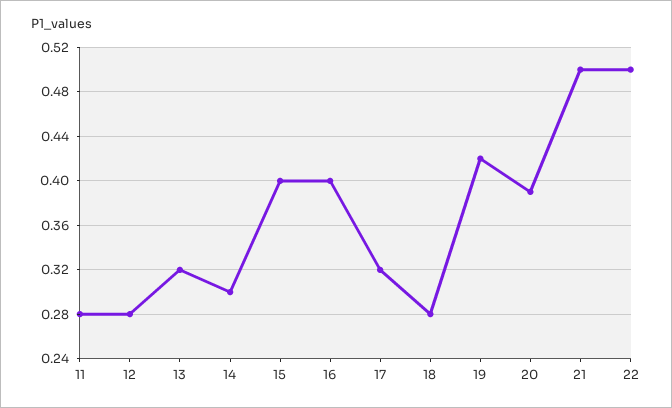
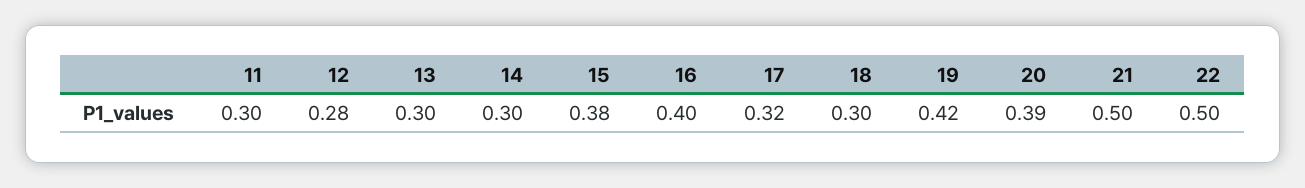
  {
-   "11": 0.28,
+   "11": 0.3,
    "12": 0.28,
-   "13": 0.32,
+   "13": 0.3,
    "14": 0.3,
-   "15": 0.4,
+   "15": 0.38,
    "16": 0.4,
    "17": 0.32,
-   "18": 0.28,
+   "18": 0.3,
    "19": 0.42,
    "20": 0.39,
    "21": 0.5,
    "22": 0.5
  }

